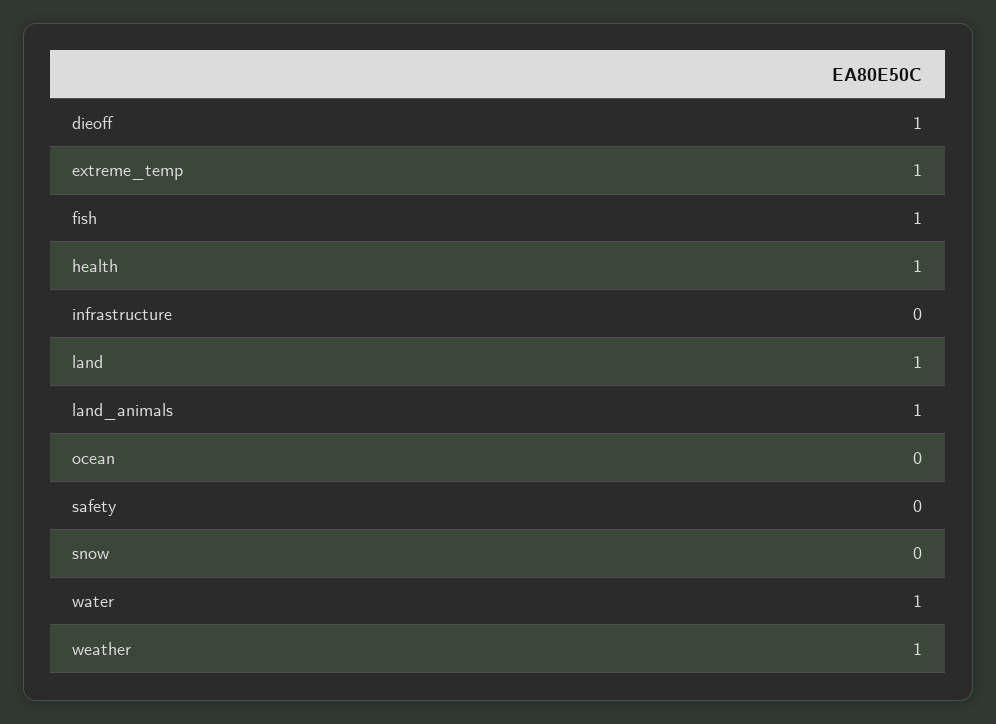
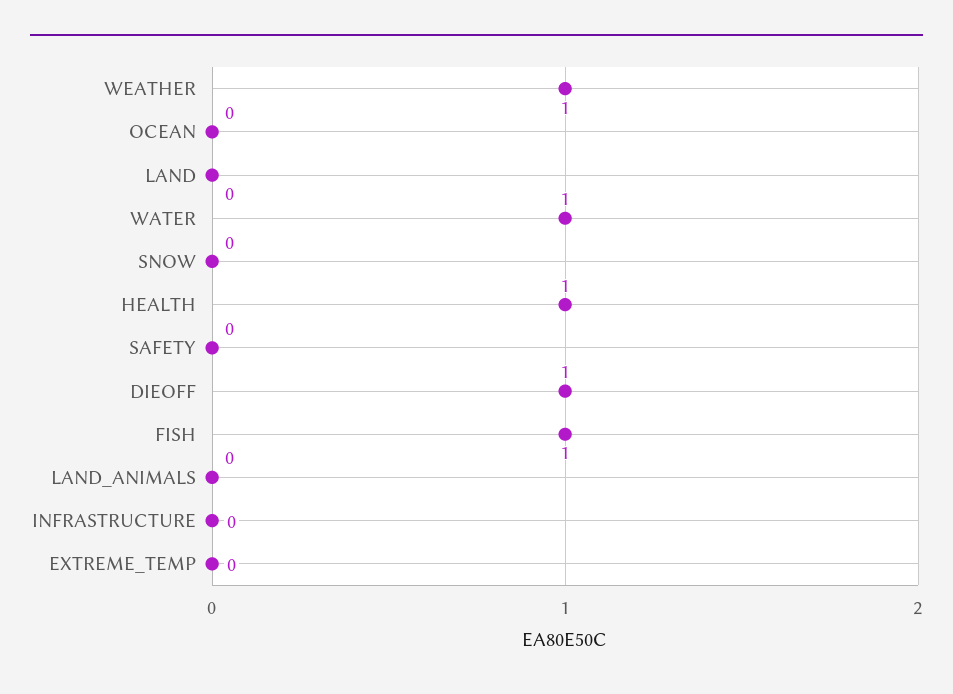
  {
    "dieoff": 1,
-   "extreme_temp": 1,
+   "extreme_temp": 0,
    "fish": 1,
    "health": 1,
    "infrastructure": 0,
-   "land": 1,
+   "land": 0,
-   "land_animals": 1,
+   "land_animals": 0,
    "ocean": 0,
    "safety": 0,
    "snow": 0,
    "water": 1,
    "weather": 1
  }

